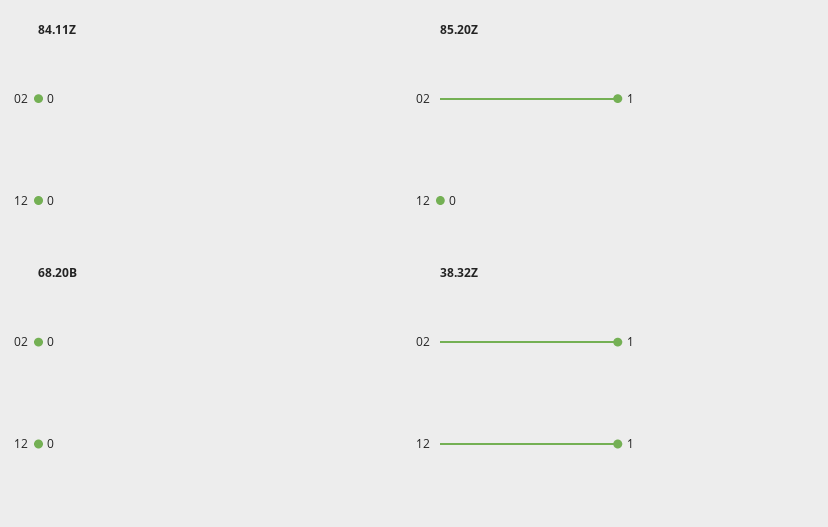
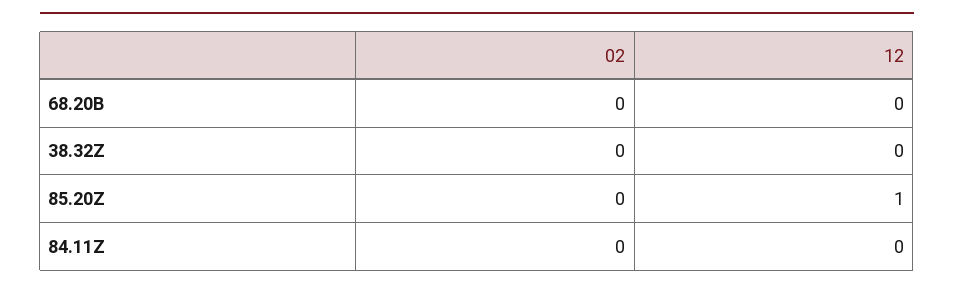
  {
    "84.11Z": {
      "02": 0,
      "12": 0
    },
    "85.20Z": {
-     "02": 1,
+     "02": 0,
-     "12": 0
+     "12": 1
    },
    "68.20B": {
      "02": 0,
      "12": 0
    },
    "38.32Z": {
-     "02": 1,
+     "02": 0,
-     "12": 1
+     "12": 0
    }
  }

